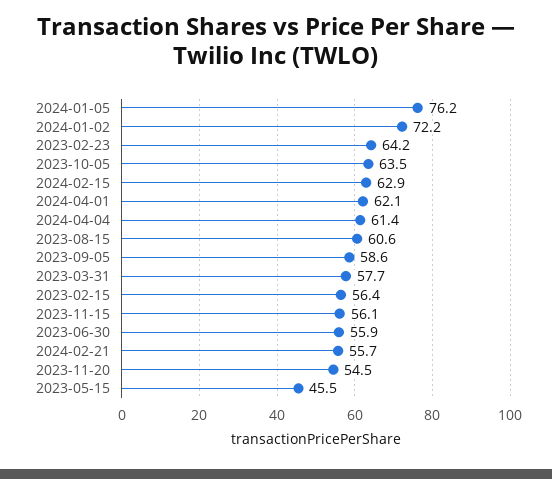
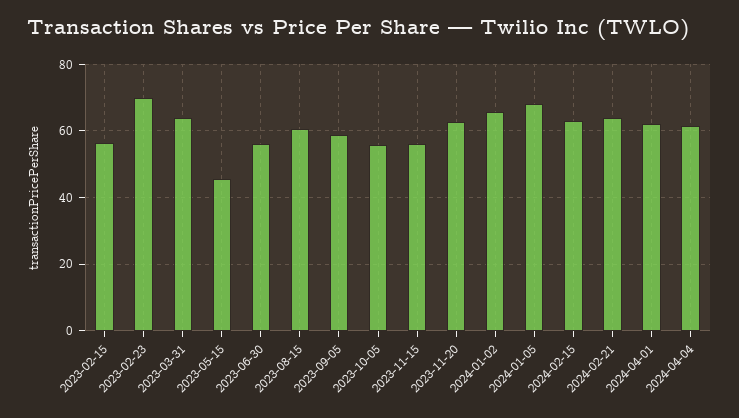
  {
-   "2024-01-05": 76.2,
+   "2024-01-05": 68,
-   "2024-01-02": 72.2,
+   "2024-01-02": 66,
-   "2023-02-23": 64.2,
+   "2023-02-23": 70,
-   "2023-10-05": 63.5,
+   "2023-10-05": 56,
    "2024-02-15": 62.9,
    "2024-04-01": 62.1,
    "2024-04-04": 61.4,
    "2023-08-15": 60.6,
    "2023-09-05": 58.6,
-   "2023-03-31": 57.7,
+   "2023-03-31": 64,
    "2023-02-15": 56.4,
    "2023-11-15": 56.1,
    "2023-06-30": 55.9,
-   "2024-02-21": 55.7,
+   "2024-02-21": 64,
-   "2023-11-20": 54.5,
+   "2023-11-20": 62,
    "2023-05-15": 45.5
  }

